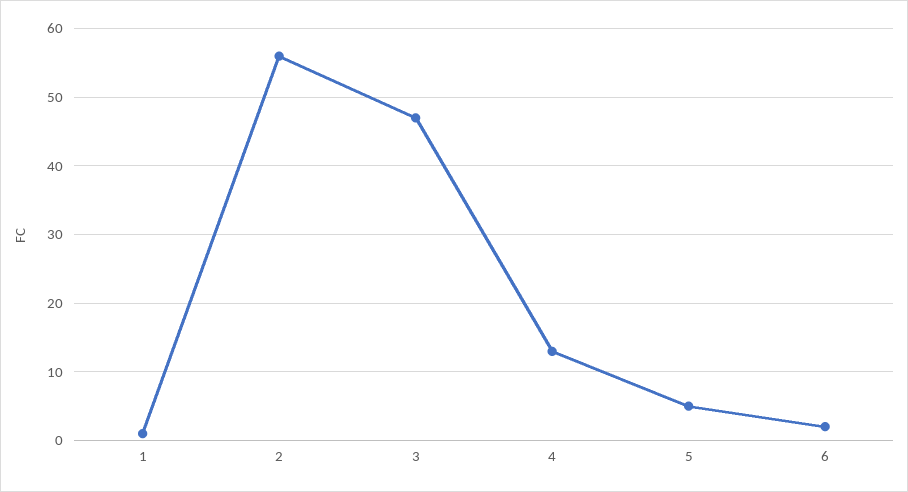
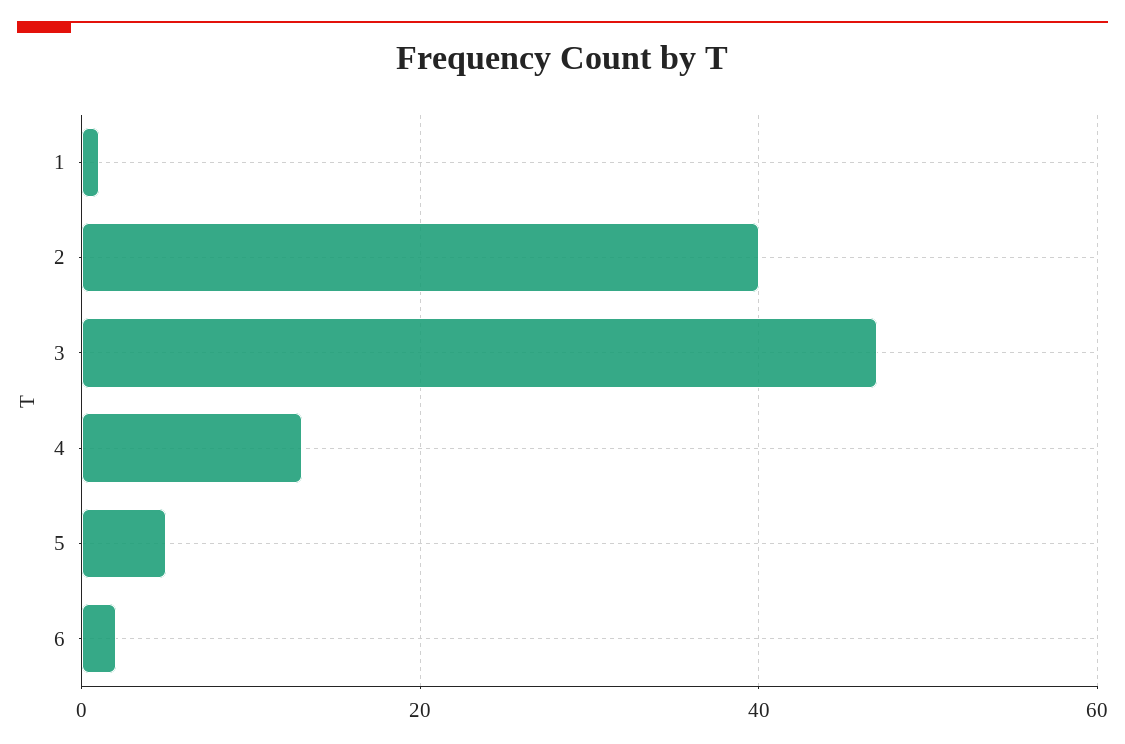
  {
    "1": 1,
-   "2": 56,
+   "2": 40,
    "3": 47,
    "4": 13,
    "5": 5,
    "6": 2
  }

